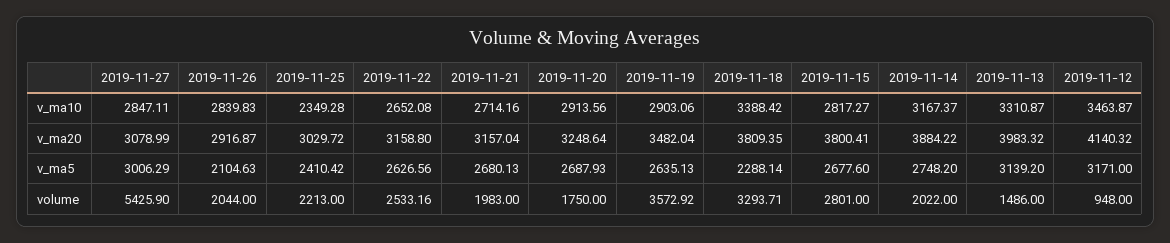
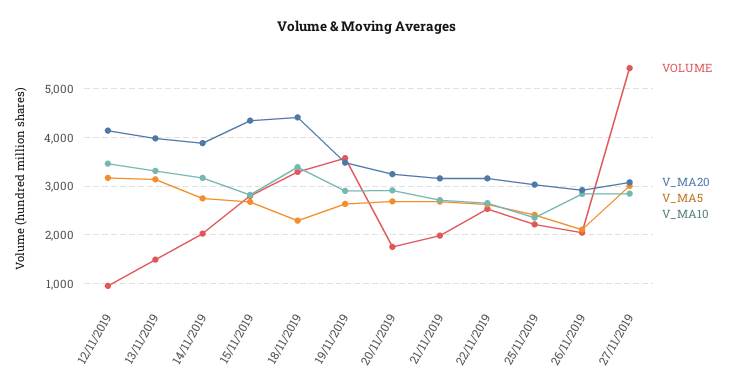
  {
    "v_ma10": {
      "2019-11-27": 2847.11,
      "2019-11-26": 2839.83,
      "2019-11-25": 2349.28,
      "2019-11-22": 2652.08,
      "2019-11-21": 2714.16,
      "2019-11-20": 2913.56,
      "2019-11-19": 2903.06,
      "2019-11-18": 3388.42,
      "2019-11-15": 2817.27,
      "2019-11-14": 3167.37,
      "2019-11-13": 3310.87,
      "2019-11-12": 3463.87
    },
    "v_ma20": {
      "2019-11-27": 3078.99,
      "2019-11-26": 2916.87,
      "2019-11-25": 3029.72,
      "2019-11-22": 3158.8,
      "2019-11-21": 3157.04,
      "2019-11-20": 3248.64,
      "2019-11-19": 3482.04,
-     "2019-11-18": 3809.35,
+     "2019-11-18": 4400,
-     "2019-11-15": 3800.41,
+     "2019-11-15": 4400,
      "2019-11-14": 3884.22,
      "2019-11-13": 3983.32,
      "2019-11-12": 4140.32
    },
    "v_ma5": {
      "2019-11-27": 3006.29,
      "2019-11-26": 2104.63,
      "2019-11-25": 2410.42,
      "2019-11-22": 2626.56,
      "2019-11-21": 2680.13,
      "2019-11-20": 2687.93,
      "2019-11-19": 2635.13,
      "2019-11-18": 2288.14,
      "2019-11-15": 2677.6,
      "2019-11-14": 2748.2,
      "2019-11-13": 3139.2,
      "2019-11-12": 3171
    },
    "volume": {
      "2019-11-27": 5425.9,
      "2019-11-26": 2044,
      "2019-11-25": 2213,
      "2019-11-22": 2533.16,
      "2019-11-21": 1983,
      "2019-11-20": 1750,
      "2019-11-19": 3572.92,
      "2019-11-18": 3293.71,
      "2019-11-15": 2801,
      "2019-11-14": 2022,
      "2019-11-13": 1486,
      "2019-11-12": 948
    }
  }

